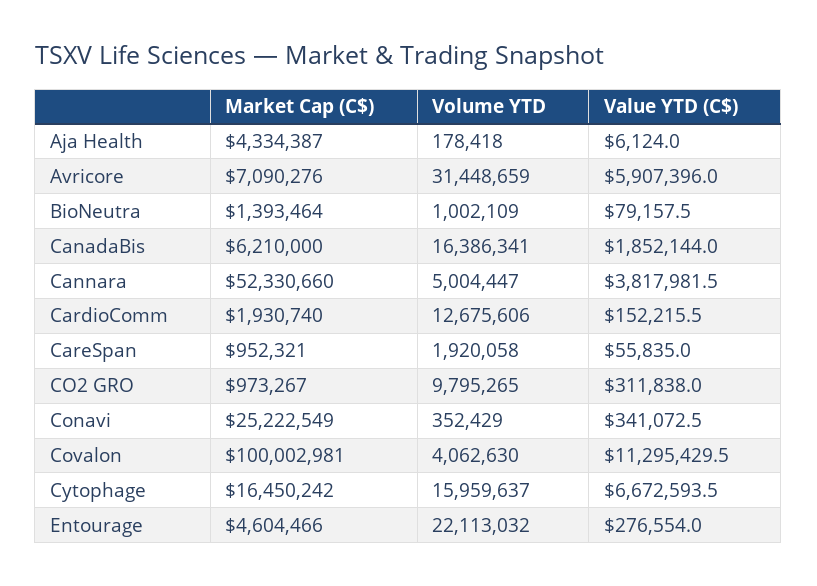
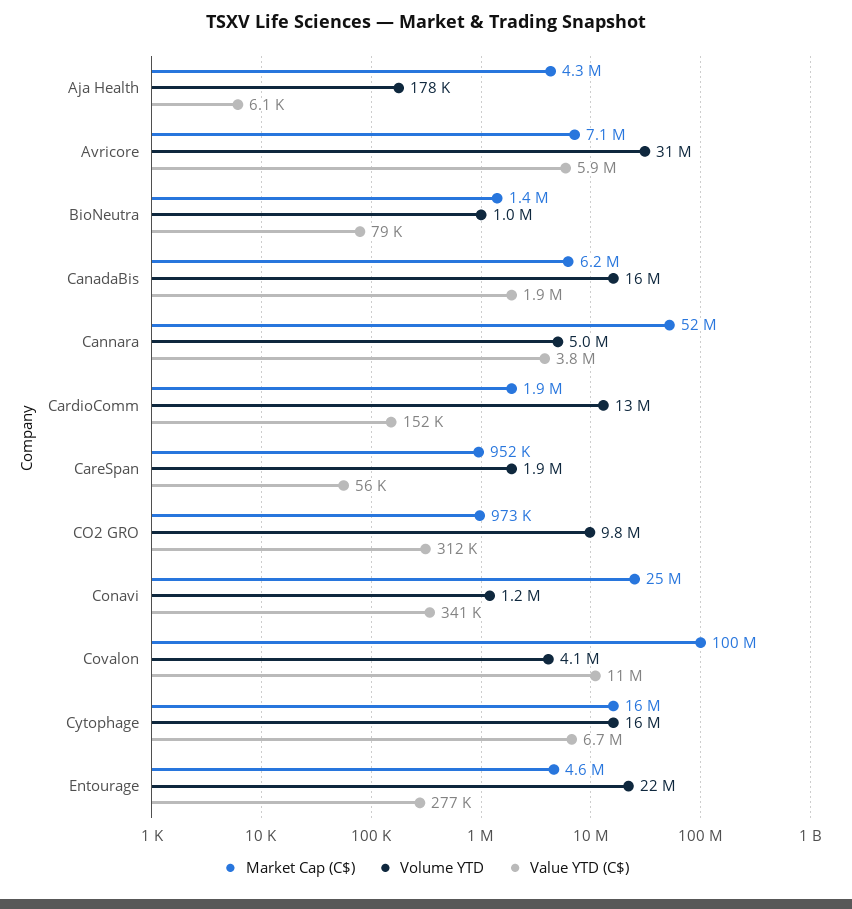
  {
    "Market Cap (C$)": {
      "Aja Health": 4334387,
      "Avricore": 7090276,
      "BioNeutra": 1393464,
      "CanadaBis": 6210000,
      "Cannara": 52330660,
      "CardioComm": 1930740,
      "CareSpan": 952321,
      "CO2 GRO": 973267,
      "Conavi": 25222549,
      "Covalon": 100002981,
      "Cytophage": 16450242,
      "Entourage": 4604466
    },
    "Volume YTD": {
      "Aja Health": 178418,
      "Avricore": 31448659,
      "BioNeutra": 1002109,
      "CanadaBis": 16386341,
      "Cannara": 5004447,
      "CardioComm": 12675606,
      "CareSpan": 1920058,
      "CO2 GRO": 9795265,
-     "Conavi": 352429,
+     "Conavi": 1200000,
      "Covalon": 4062630,
      "Cytophage": 15959637,
      "Entourage": 22113032
    },
    "Value YTD (C$)": {
      "Aja Health": 6124,
      "Avricore": 5907396,
      "BioNeutra": 79157.5,
      "CanadaBis": 1852144,
      "Cannara": 3817981.5,
      "CardioComm": 152215.5,
      "CareSpan": 55835,
      "CO2 GRO": 311838,
      "Conavi": 341072.5,
      "Covalon": 11295429.5,
      "Cytophage": 6672593.5,
      "Entourage": 276554
    }
  }

